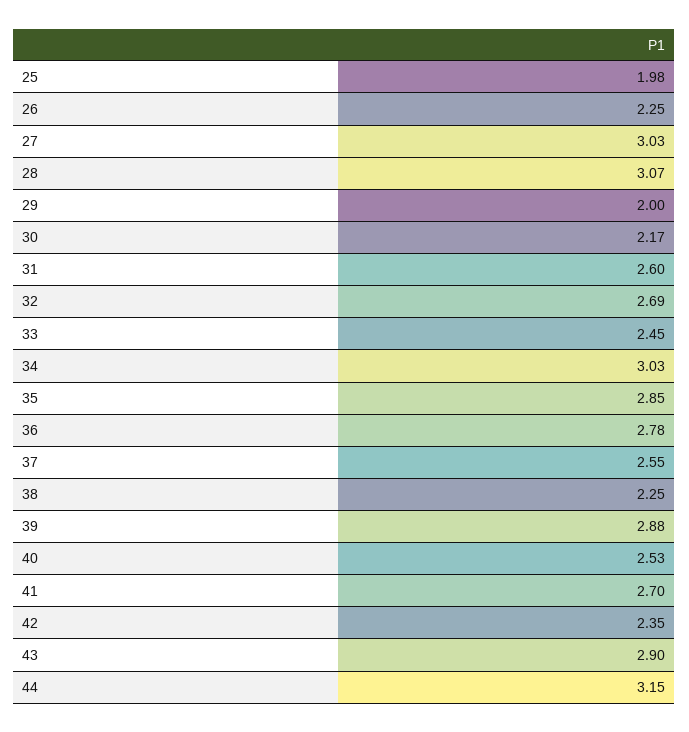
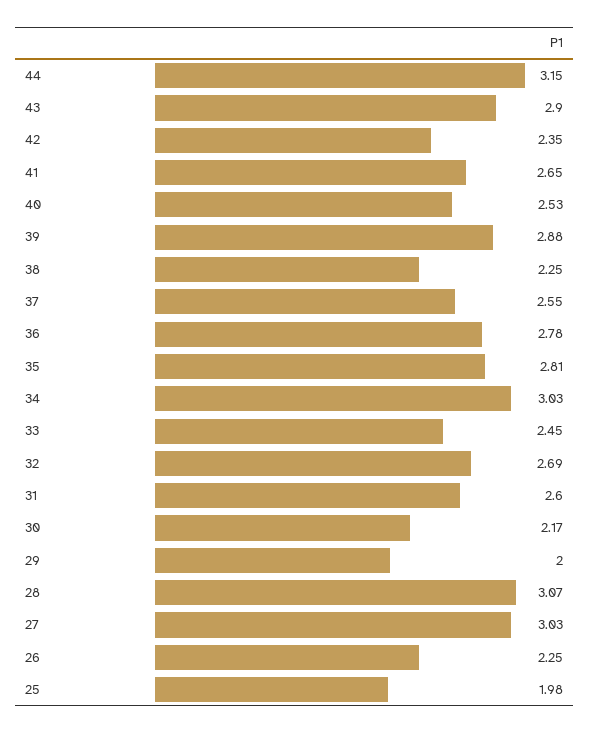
  {
    "25": 1.98,
    "26": 2.25,
    "27": 3.03,
    "28": 3.07,
    "29": 2,
    "30": 2.17,
    "31": 2.6,
    "32": 2.69,
    "33": 2.45,
    "34": 3.03,
-   "35": 2.85,
+   "35": 2.81,
    "36": 2.78,
    "37": 2.55,
    "38": 2.25,
    "39": 2.88,
    "40": 2.53,
-   "41": 2.7,
+   "41": 2.65,
    "42": 2.35,
    "43": 2.9,
    "44": 3.15
  }

